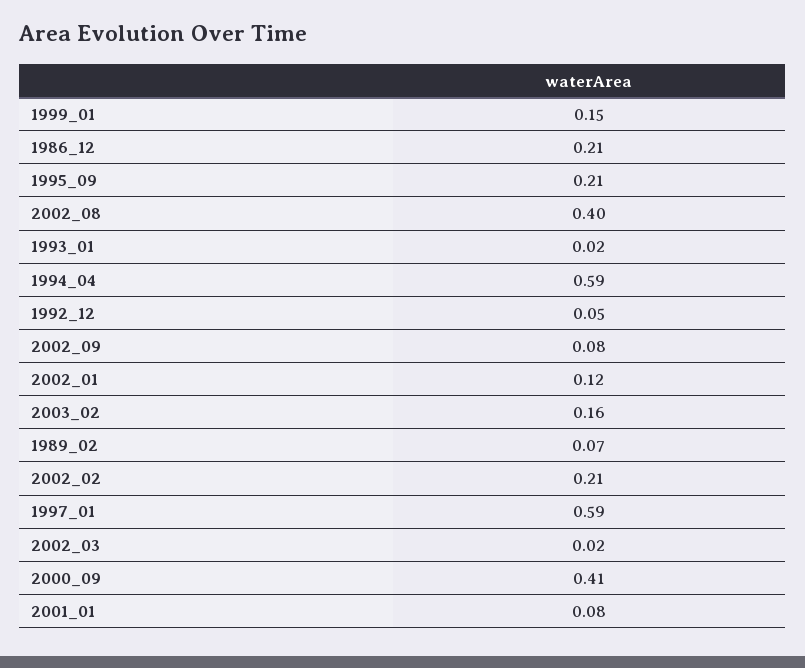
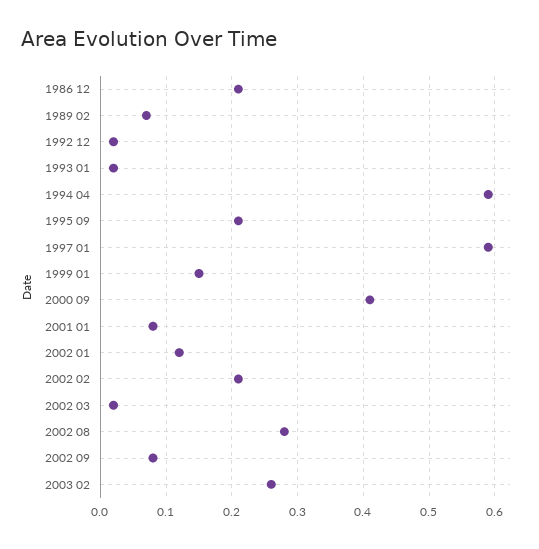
  {
    "1999_01": 0.15,
    "1986_12": 0.21,
    "1995_09": 0.21,
-   "2002_08": 0.4,
+   "2002_08": 0.28,
    "1993_01": 0.02,
    "1994_04": 0.59,
-   "1992_12": 0.05,
+   "1992_12": 0.02,
    "2002_09": 0.08,
    "2002_01": 0.12,
-   "2003_02": 0.16,
+   "2003_02": 0.26,
    "1989_02": 0.07,
    "2002_02": 0.21,
    "1997_01": 0.59,
    "2002_03": 0.02,
    "2000_09": 0.41,
    "2001_01": 0.08
  }

